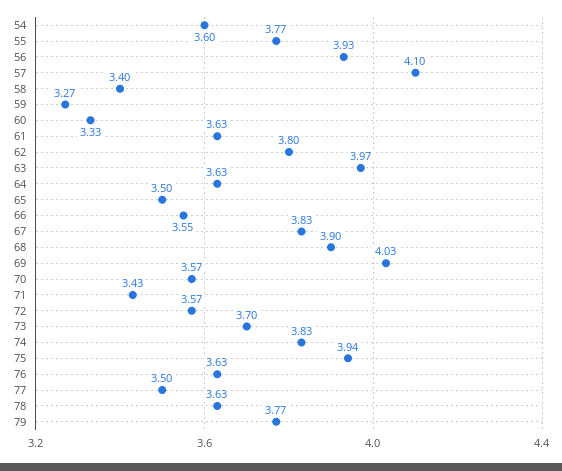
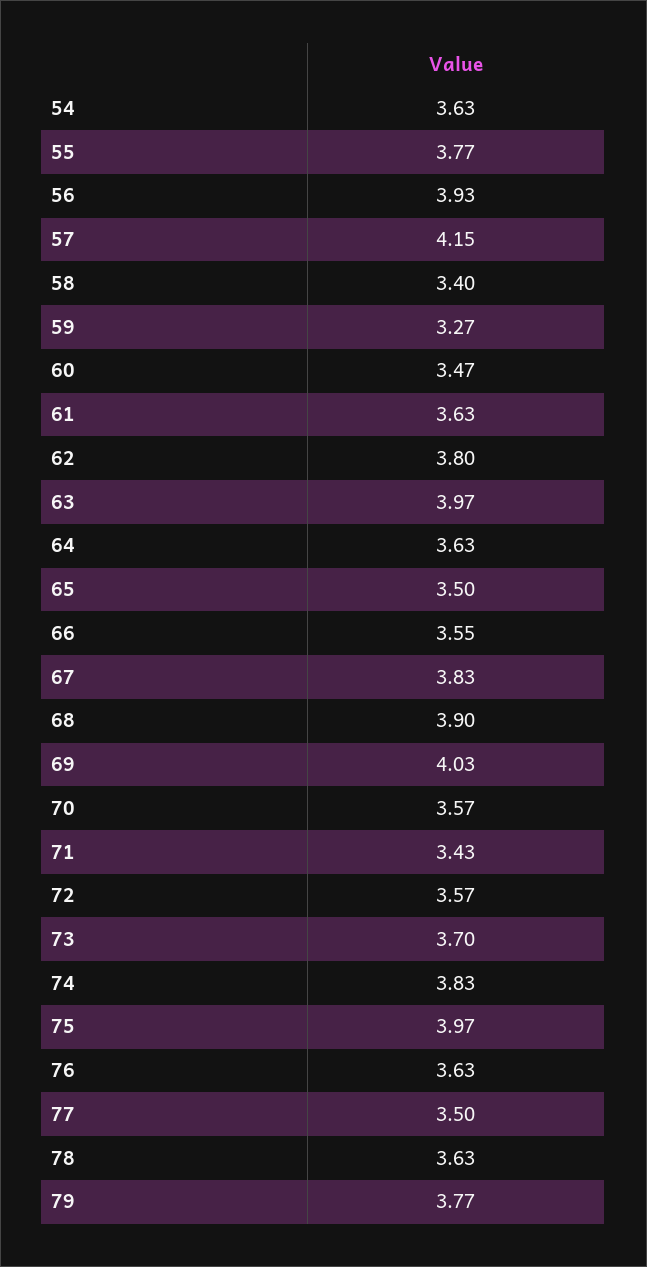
  {
-   "54": 3.6,
+   "54": 3.63,
    "55": 3.77,
    "56": 3.93,
-   "57": 4.1,
+   "57": 4.15,
    "58": 3.4,
    "59": 3.27,
-   "60": 3.33,
+   "60": 3.47,
    "61": 3.63,
    "62": 3.8,
    "63": 3.97,
    "64": 3.63,
    "65": 3.5,
    "66": 3.55,
    "67": 3.83,
    "68": 3.9,
    "69": 4.03,
    "70": 3.57,
    "71": 3.43,
    "72": 3.57,
    "73": 3.7,
    "74": 3.83,
-   "75": 3.94,
+   "75": 3.97,
    "76": 3.63,
    "77": 3.5,
    "78": 3.63,
    "79": 3.77
  }

